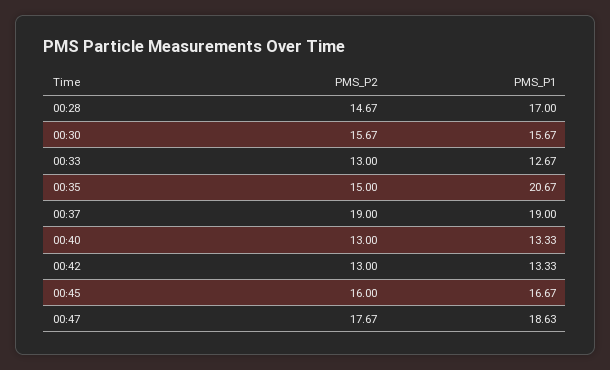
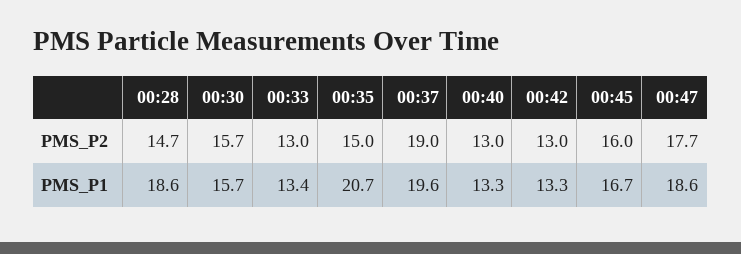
  {
    "PMS_P2": {
      "00:28": 14.67,
      "00:30": 15.67,
      "00:33": 13,
      "00:35": 15,
      "00:37": 19,
      "00:40": 13,
      "00:42": 13,
      "00:45": 16,
      "00:47": 17.67
    },
    "PMS_P1": {
-     "00:28": 17,
+     "00:28": 18.6,
      "00:30": 15.67,
-     "00:33": 12.67,
+     "00:33": 13.4,
      "00:35": 20.67,
-     "00:37": 19,
+     "00:37": 19.6,
      "00:40": 13.33,
      "00:42": 13.33,
      "00:45": 16.67,
      "00:47": 18.63
    }
  }

